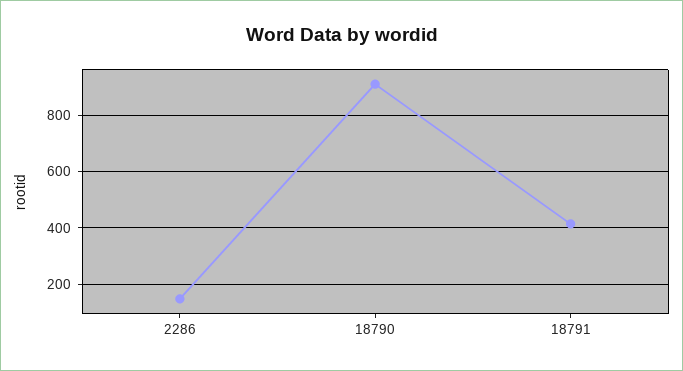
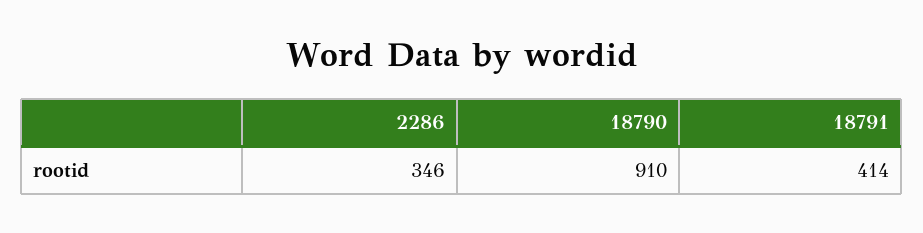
  {
-   "2286": 150,
+   "2286": 346,
    "18790": 910,
    "18791": 414
  }

